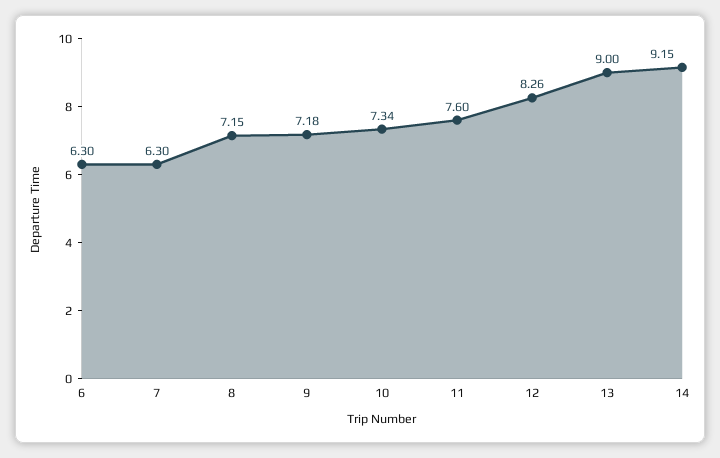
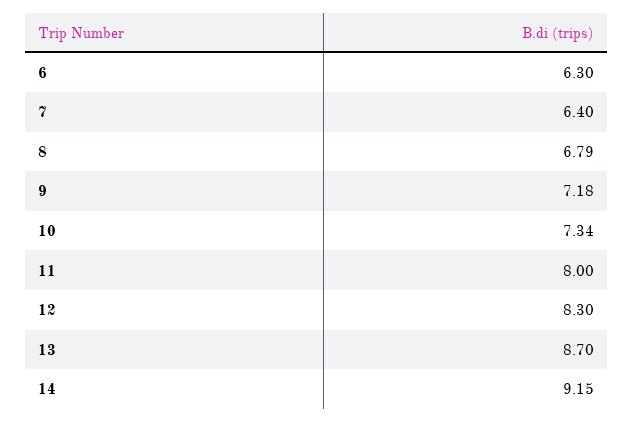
  {
    "6": 6.3,
-   "7": 6.3,
+   "7": 6.4,
-   "8": 7.15,
+   "8": 6.79,
    "9": 7.18,
    "10": 7.34,
-   "11": 7.6,
+   "11": 8,
-   "12": 8.26,
+   "12": 8.3,
-   "13": 9,
+   "13": 8.7,
    "14": 9.15
  }

